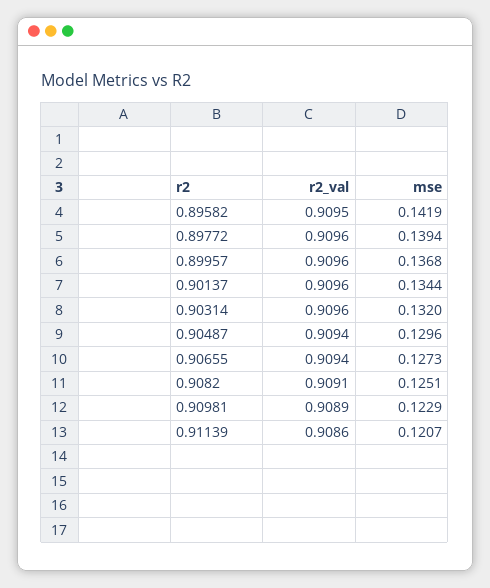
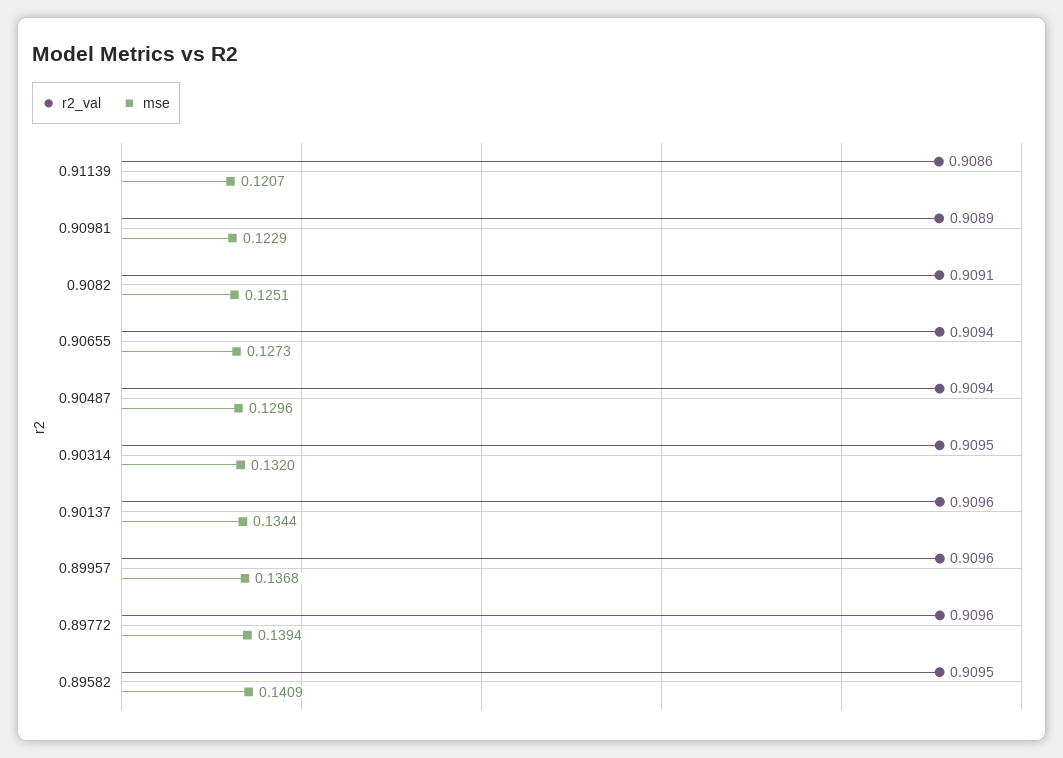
  {
    "r2_val": {
      "0.89582": 0.9095,
      "0.89772": 0.9096,
      "0.89957": 0.9096,
      "0.90137": 0.9096,
-     "0.90314": 0.9096,
+     "0.90314": 0.9095,
      "0.90487": 0.9094,
      "0.90655": 0.9094,
      "0.9082": 0.9091,
      "0.90981": 0.9089,
      "0.91139": 0.9086
    },
    "mse": {
-     "0.89582": 0.1419,
+     "0.89582": 0.1409,
      "0.89772": 0.1394,
      "0.89957": 0.1368,
      "0.90137": 0.1344,
      "0.90314": 0.132,
      "0.90487": 0.1296,
      "0.90655": 0.1273,
      "0.9082": 0.1251,
      "0.90981": 0.1229,
      "0.91139": 0.1207
    }
  }

